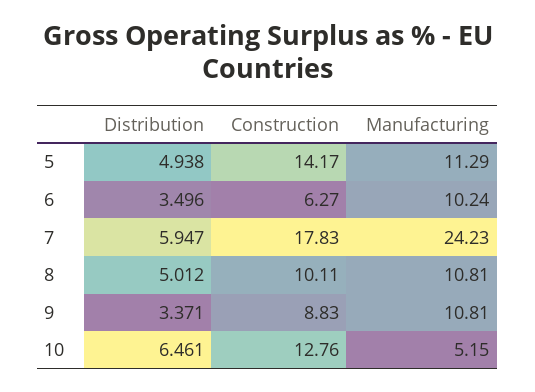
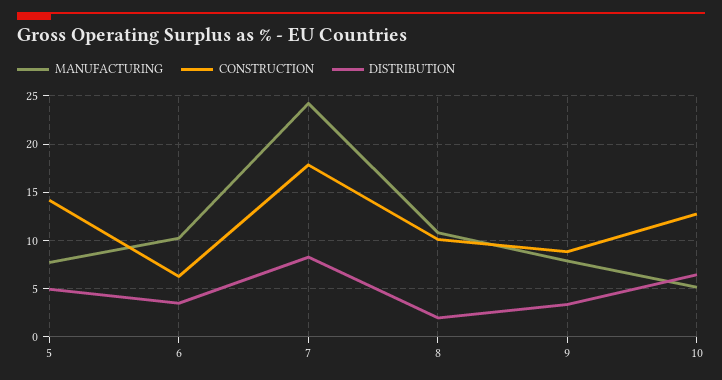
  {
    "Distribution": {
      "5": 4.938,
      "6": 3.496,
-     "7": 5.947,
+     "7": 8,
-     "8": 5.012,
+     "8": 2,
      "9": 3.371,
      "10": 6.461
    },
    "Construction": {
      "5": 14.17,
      "6": 6.27,
      "7": 17.83,
      "8": 10.11,
      "9": 8.83,
      "10": 12.76
    },
    "Manufacturing": {
-     "5": 11.29,
+     "5": 8,
      "6": 10.24,
      "7": 24.23,
      "8": 10.81,
-     "9": 10.81,
+     "9": 8,
      "10": 5.15
    }
  }

